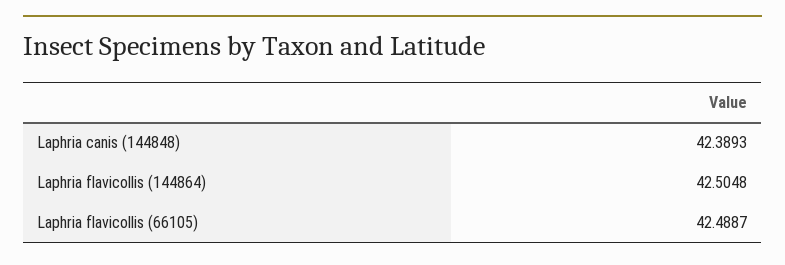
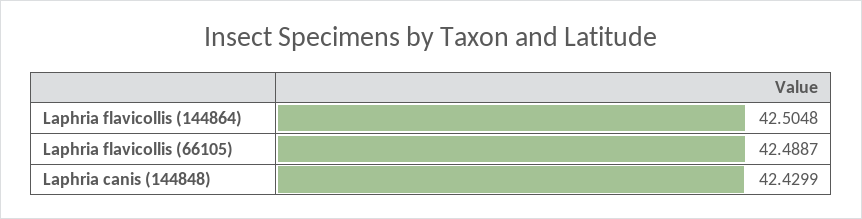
  {
-   "Laphria canis (144848)": 42.3893,
+   "Laphria canis (144848)": 42.4299,
    "Laphria flavicollis (144864)": 42.5048,
    "Laphria flavicollis (66105)": 42.4887
  }

